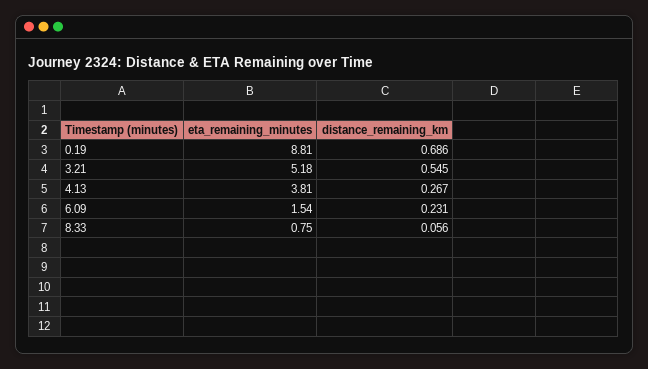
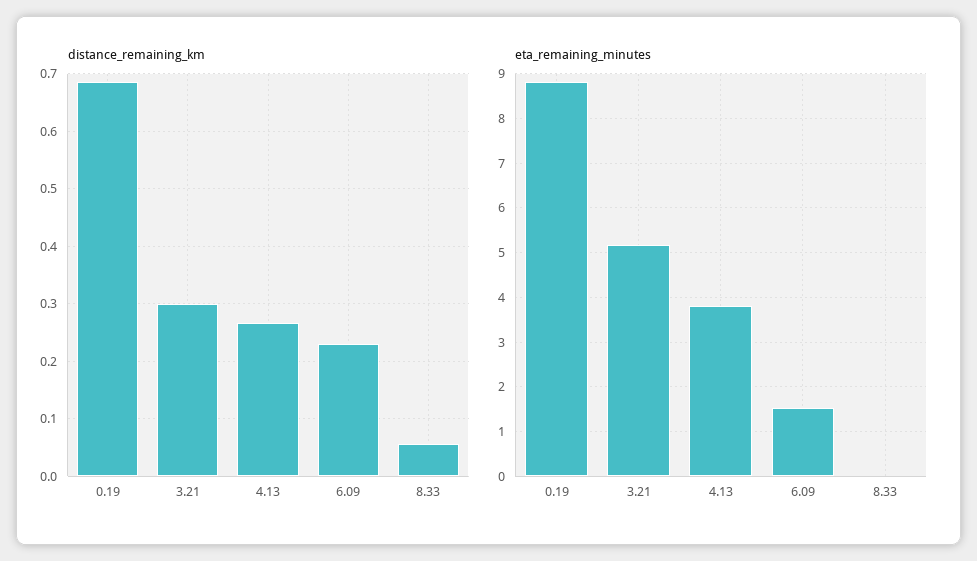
  {
    "eta_remaining_minutes": {
      "0.19": 8.81,
      "3.21": 5.18,
      "4.13": 3.81,
      "6.09": 1.54,
-     "8.33": 0.75
+     "8.33": 0
    },
    "distance_remaining_km": {
      "0.19": 0.686,
-     "3.21": 0.545,
+     "3.21": 0.3,
      "4.13": 0.267,
      "6.09": 0.231,
      "8.33": 0.056
    }
  }

